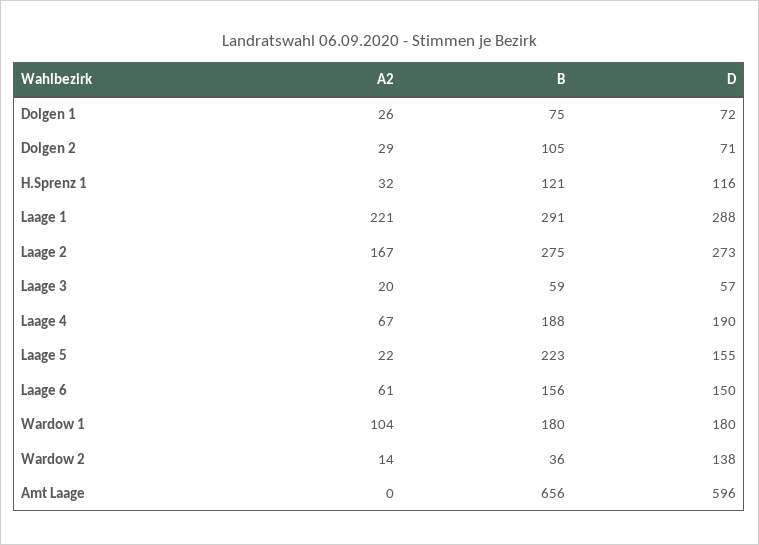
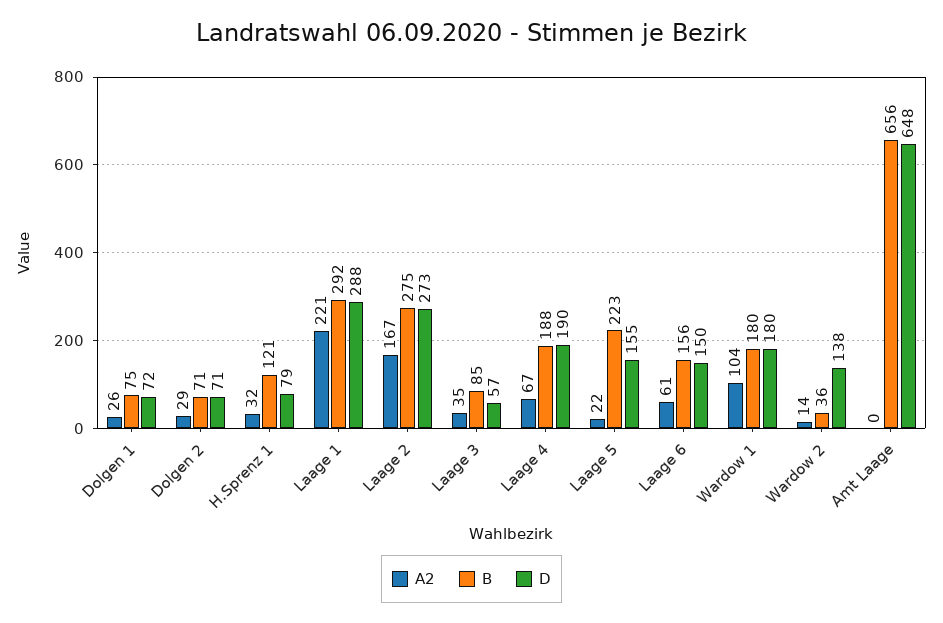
  {
    "A2": {
      "Dolgen 1": 26,
      "Dolgen 2": 29,
      "H.Sprenz 1": 32,
      "Laage 1": 221,
      "Laage 2": 167,
-     "Laage 3": 20,
+     "Laage 3": 35,
      "Laage 4": 67,
      "Laage 5": 22,
      "Laage 6": 61,
      "Wardow 1": 104,
      "Wardow 2": 14,
      "Amt Laage": 0
    },
    "B": {
      "Dolgen 1": 75,
-     "Dolgen 2": 105,
+     "Dolgen 2": 71,
      "H.Sprenz 1": 121,
-     "Laage 1": 291,
+     "Laage 1": 292,
      "Laage 2": 275,
-     "Laage 3": 59,
+     "Laage 3": 85,
      "Laage 4": 188,
      "Laage 5": 223,
      "Laage 6": 156,
      "Wardow 1": 180,
      "Wardow 2": 36,
      "Amt Laage": 656
    },
    "D": {
      "Dolgen 1": 72,
      "Dolgen 2": 71,
-     "H.Sprenz 1": 116,
+     "H.Sprenz 1": 79,
      "Laage 1": 288,
      "Laage 2": 273,
      "Laage 3": 57,
      "Laage 4": 190,
      "Laage 5": 155,
      "Laage 6": 150,
      "Wardow 1": 180,
      "Wardow 2": 138,
-     "Amt Laage": 596
+     "Amt Laage": 648
    }
  }

